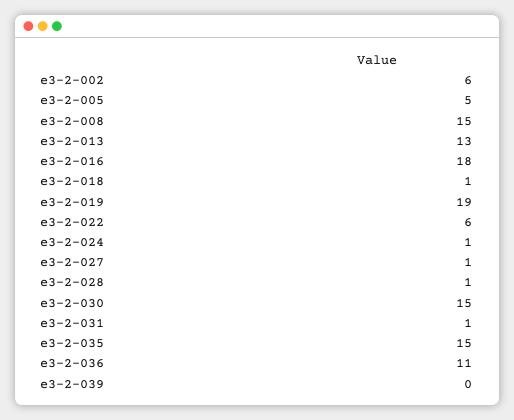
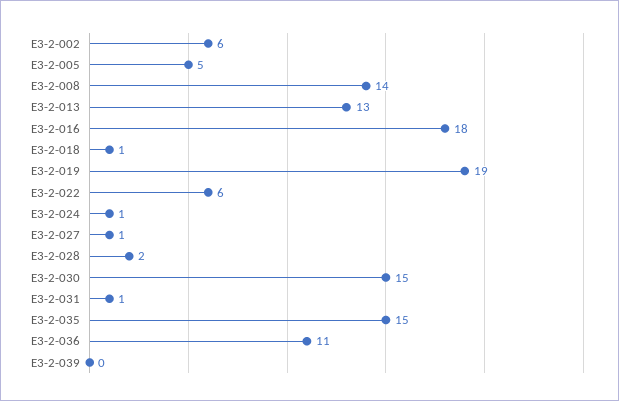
  {
    "e3-2-002": 6,
    "e3-2-005": 5,
-   "e3-2-008": 15,
+   "e3-2-008": 14,
    "e3-2-013": 13,
    "e3-2-016": 18,
    "e3-2-018": 1,
    "e3-2-019": 19,
    "e3-2-022": 6,
    "e3-2-024": 1,
    "e3-2-027": 1,
-   "e3-2-028": 1,
+   "e3-2-028": 2,
    "e3-2-030": 15,
    "e3-2-031": 1,
    "e3-2-035": 15,
    "e3-2-036": 11,
    "e3-2-039": 0
  }

